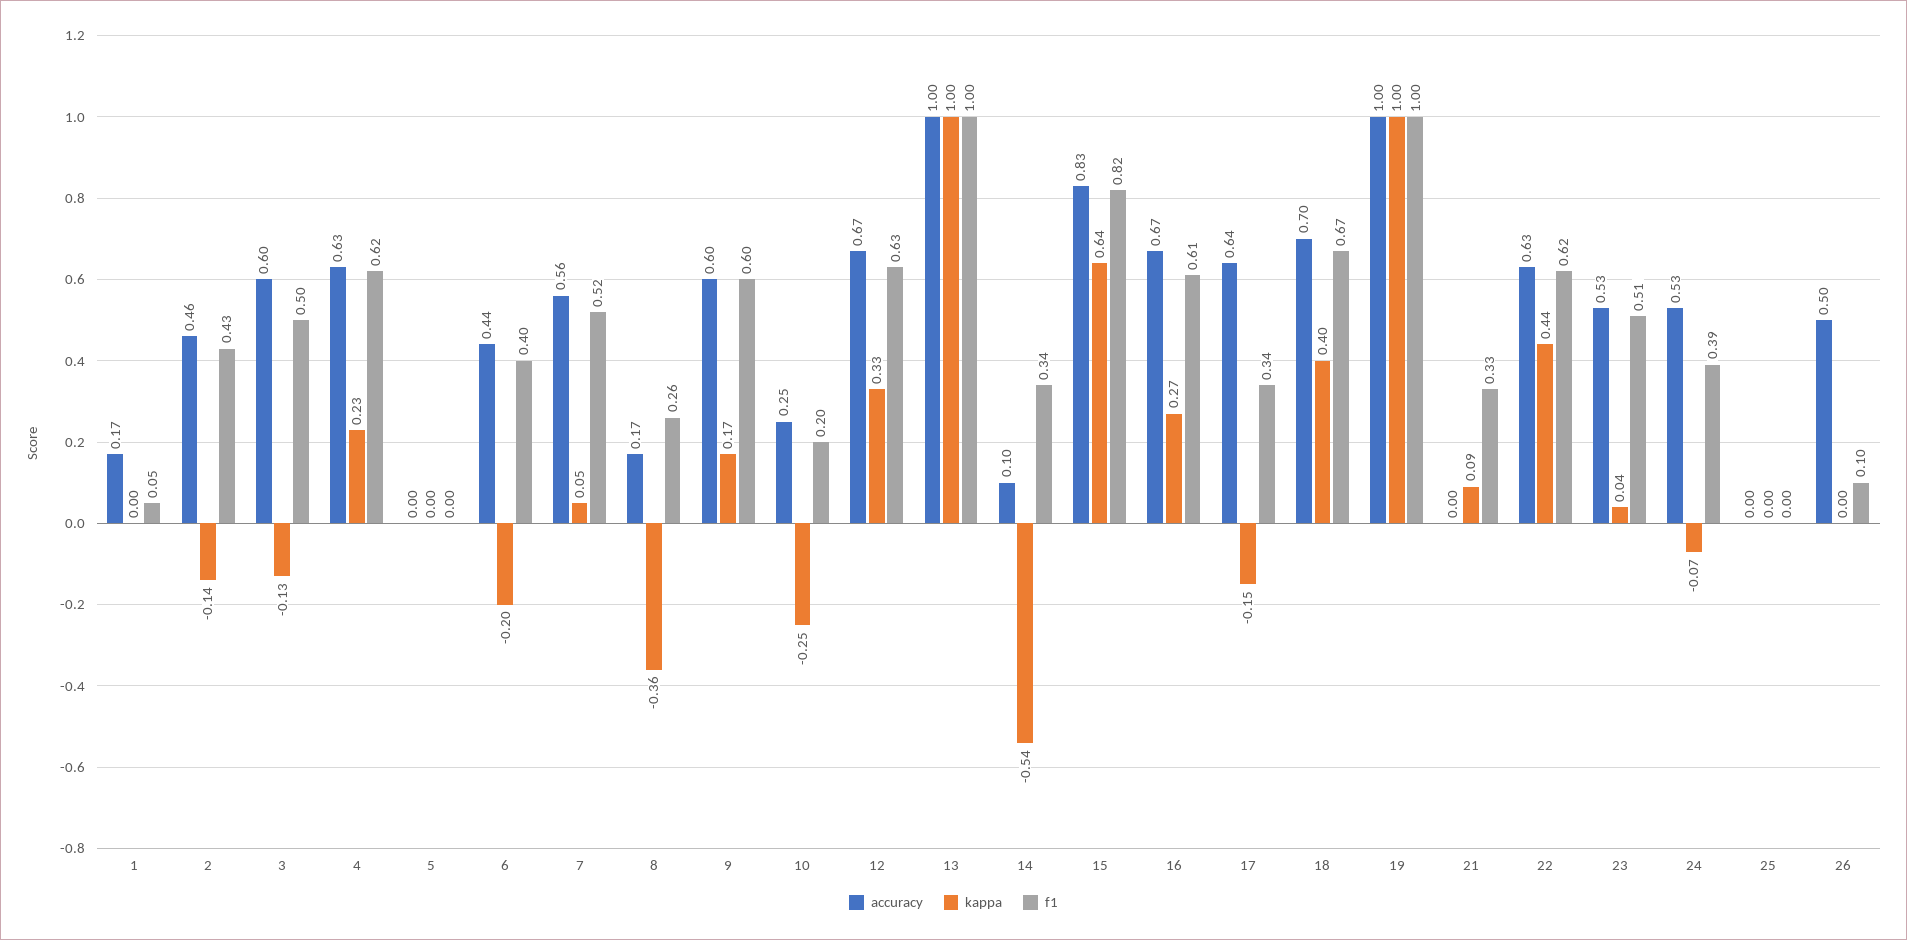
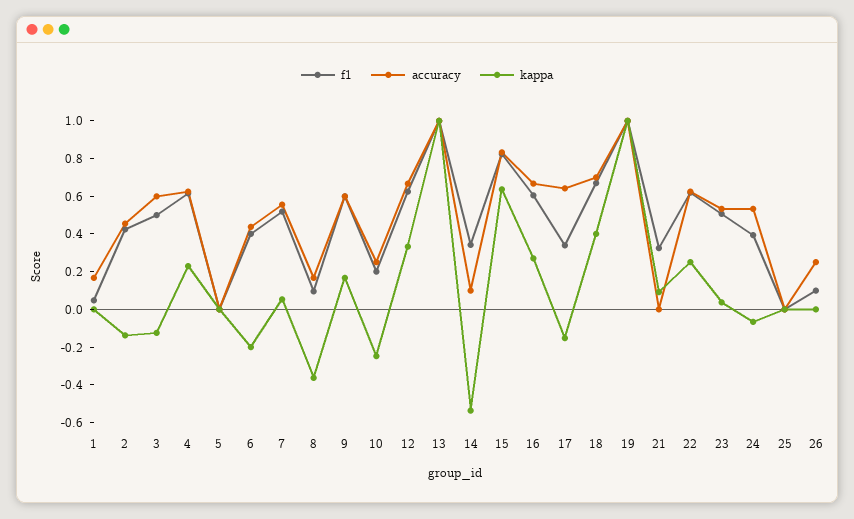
  {
    "accuracy": {
      "1": 0.17,
      "2": 0.46,
      "3": 0.6,
      "4": 0.63,
      "5": 0,
      "6": 0.44,
      "7": 0.56,
      "8": 0.17,
      "9": 0.6,
      "10": 0.25,
      "12": 0.67,
      "13": 1,
      "14": 0.1,
      "15": 0.83,
      "16": 0.67,
      "17": 0.64,
      "18": 0.7,
      "19": 1,
      "21": 0,
      "22": 0.63,
      "23": 0.53,
      "24": 0.53,
      "25": 0,
-     "26": 0.5
+     "26": 0.25
    },
    "kappa": {
      "1": 0,
      "2": -0.14,
      "3": -0.13,
      "4": 0.23,
      "5": 0,
      "6": -0.2,
      "7": 0.05,
      "8": -0.36,
      "9": 0.17,
      "10": -0.25,
      "12": 0.33,
      "13": 1,
      "14": -0.54,
      "15": 0.64,
      "16": 0.27,
      "17": -0.15,
      "18": 0.4,
      "19": 1,
      "21": 0.09,
-     "22": 0.44,
+     "22": 0.25,
      "23": 0.04,
      "24": -0.07,
      "25": 0,
      "26": 0
    },
    "f1": {
      "1": 0.05,
      "2": 0.43,
      "3": 0.5,
      "4": 0.62,
      "5": 0,
      "6": 0.4,
      "7": 0.52,
-     "8": 0.26,
+     "8": 0.1,
      "9": 0.6,
      "10": 0.2,
      "12": 0.63,
      "13": 1,
      "14": 0.34,
      "15": 0.82,
      "16": 0.61,
      "17": 0.34,
      "18": 0.67,
      "19": 1,
      "21": 0.33,
      "22": 0.62,
      "23": 0.51,
      "24": 0.39,
      "25": 0,
      "26": 0.1
    }
  }

